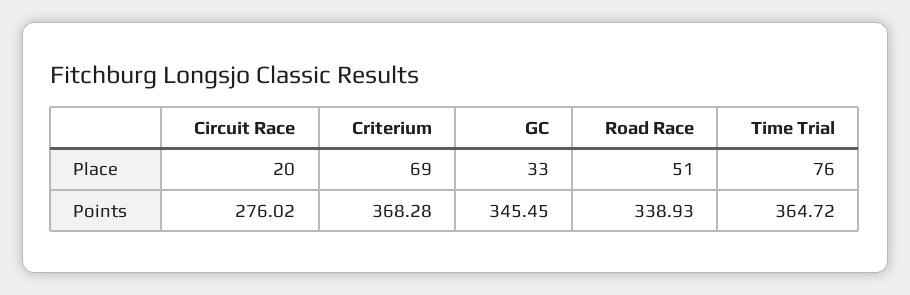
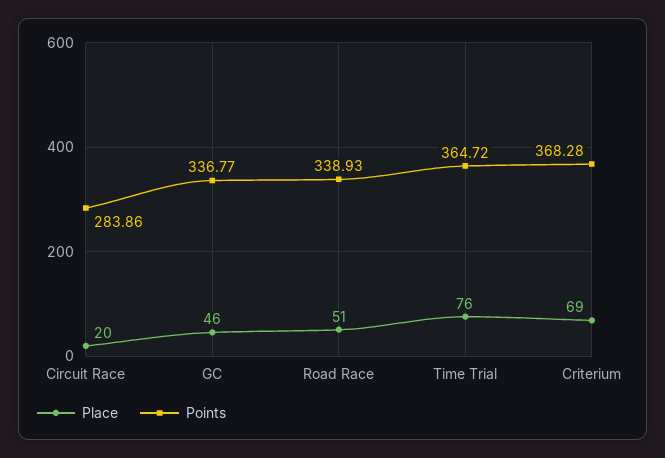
  {
    "Place": {
      "Circuit Race": 20,
      "Criterium": 69,
-     "GC": 33,
+     "GC": 46,
      "Road Race": 51,
      "Time Trial": 76
    },
    "Points": {
-     "Circuit Race": 276.02,
+     "Circuit Race": 283.86,
      "Criterium": 368.28,
-     "GC": 345.45,
+     "GC": 336.77,
      "Road Race": 338.93,
      "Time Trial": 364.72
    }
  }

